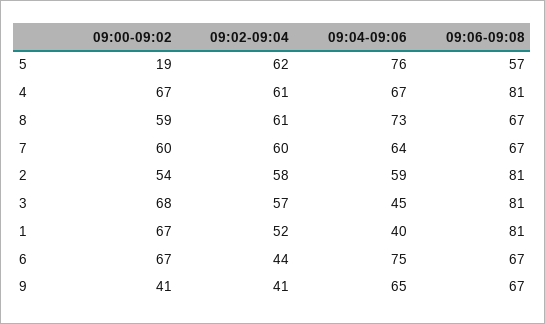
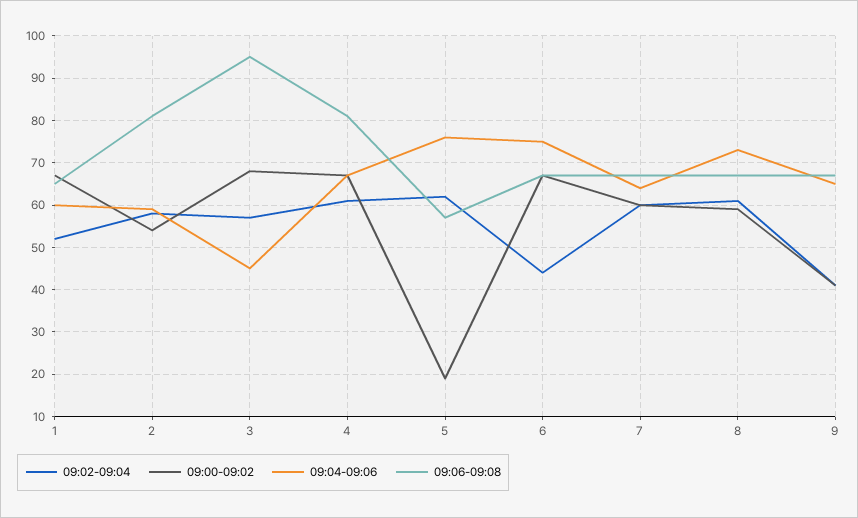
  {
    "09:00-09:02": {
      "5": 19,
      "4": 67,
      "8": 59,
      "7": 60,
      "2": 54,
      "3": 68,
      "1": 67,
      "6": 67,
      "9": 41
    },
    "09:02-09:04": {
      "5": 62,
      "4": 61,
      "8": 61,
      "7": 60,
      "2": 58,
      "3": 57,
      "1": 52,
      "6": 44,
      "9": 41
    },
    "09:04-09:06": {
      "5": 76,
      "4": 67,
      "8": 73,
      "7": 64,
      "2": 59,
      "3": 45,
-     "1": 40,
+     "1": 60,
      "6": 75,
      "9": 65
    },
    "09:06-09:08": {
      "5": 57,
      "4": 81,
      "8": 67,
      "7": 67,
      "2": 81,
-     "3": 81,
+     "3": 95,
-     "1": 81,
+     "1": 65,
      "6": 67,
      "9": 67
    }
  }

